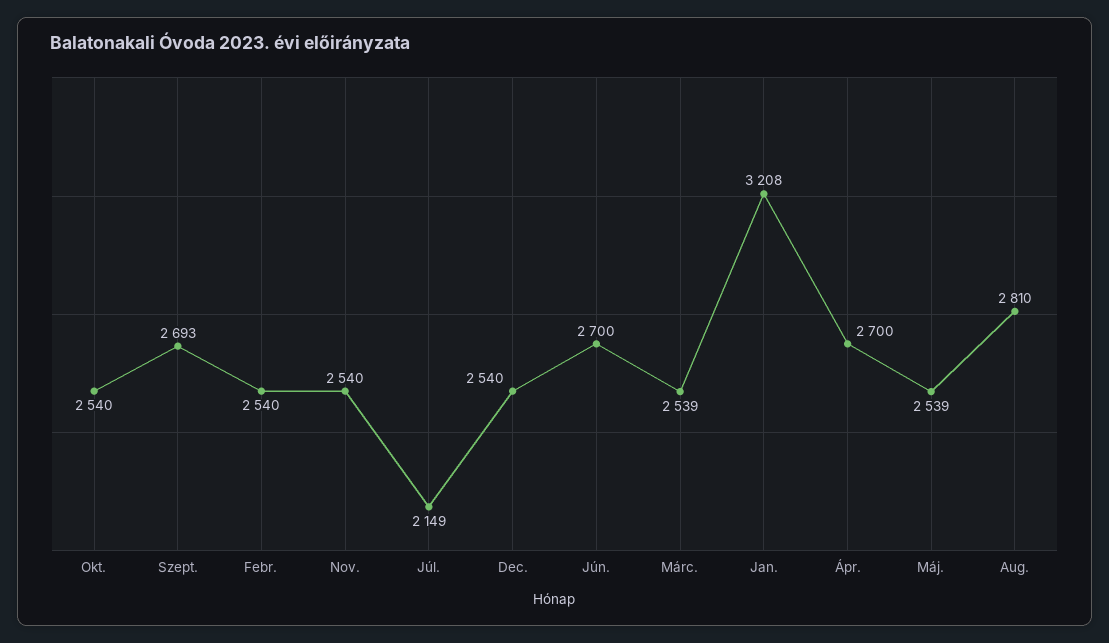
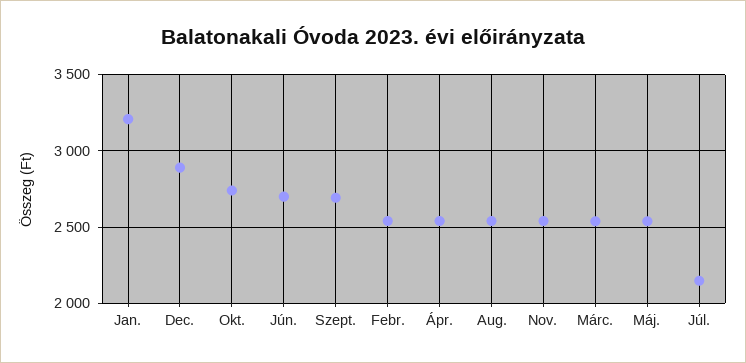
  {
-   "Okt.": 2540,
+   "Okt.": 2750,
    "Szept.": 2693,
    "Febr.": 2540,
    "Nov.": 2540,
    "Júl.": 2149,
-   "Dec.": 2540,
+   "Dec.": 2900,
    "Jún.": 2700,
    "Márc.": 2539,
    "Jan.": 3208,
-   "Ápr.": 2700,
+   "Ápr.": 2550,
    "Máj.": 2539,
-   "Aug.": 2810
+   "Aug.": 2550
  }

